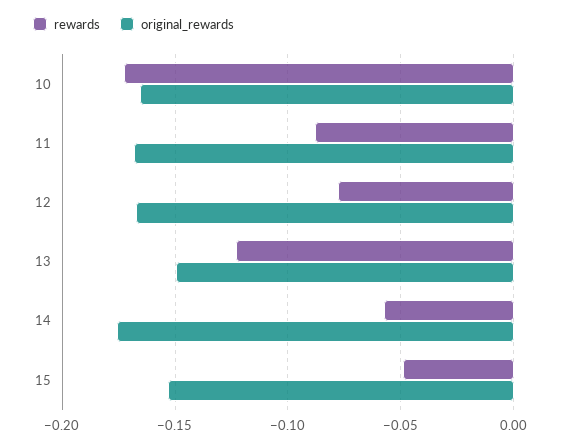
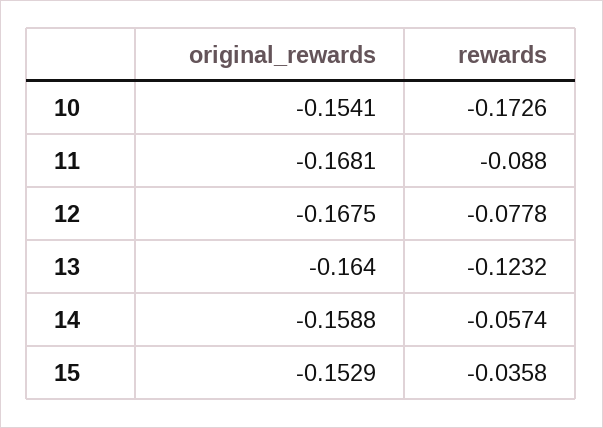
  {
    "rewards": {
      "10": -0.1726,
      "11": -0.088,
      "12": -0.0778,
      "13": -0.1232,
      "14": -0.0574,
-     "15": -0.05
+     "15": -0.0358
    },
    "original_rewards": {
-     "10": -0.165,
+     "10": -0.1541,
      "11": -0.1681,
      "12": -0.1675,
-     "13": -0.15,
+     "13": -0.164,
-     "14": -0.175,
+     "14": -0.1588,
      "15": -0.1529
    }
  }

